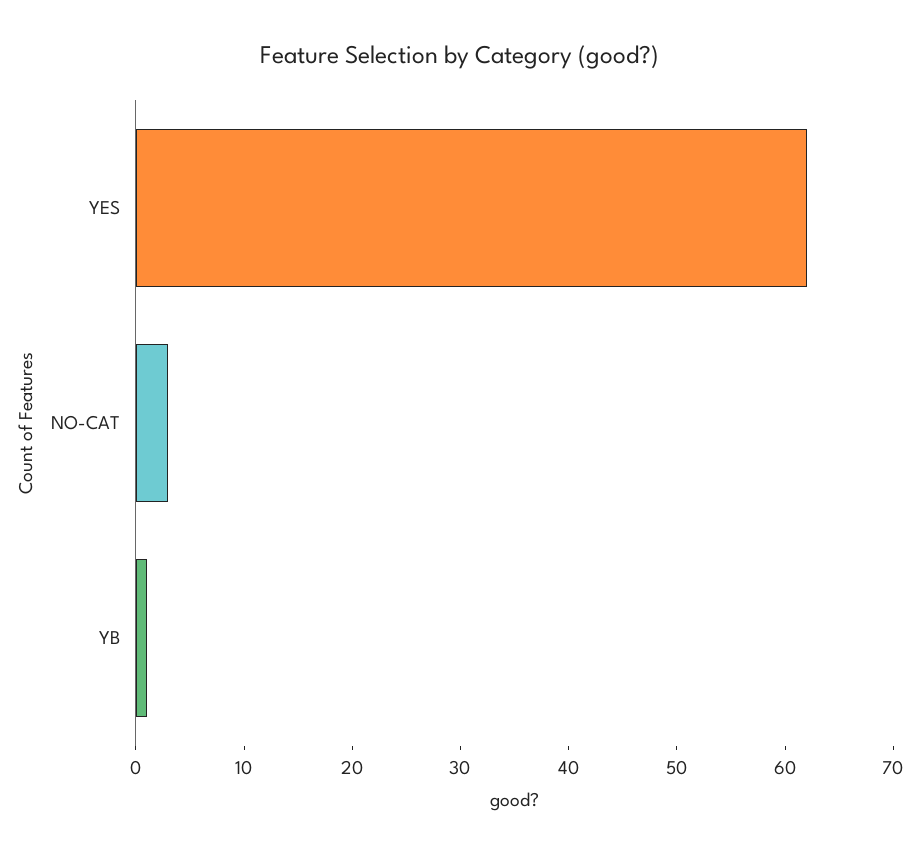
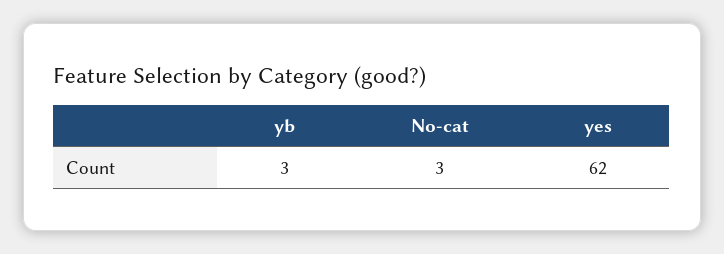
  {
    "YES": 62,
    "NO-CAT": 3,
-   "YB": 1
+   "YB": 3
  }

